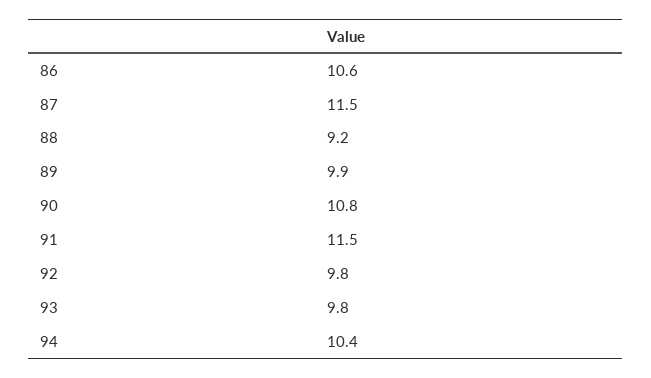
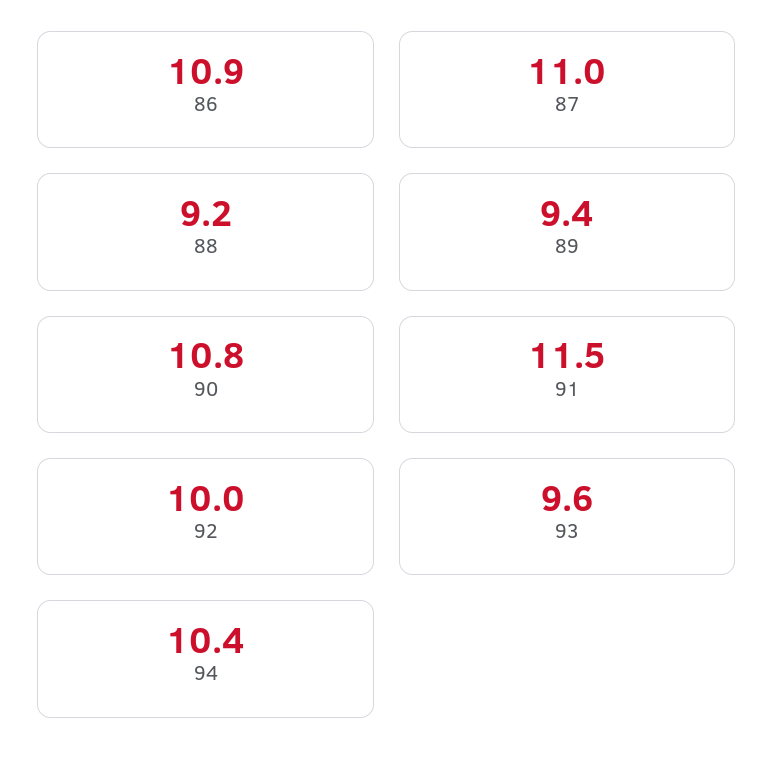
  {
-   "86": 10.6,
+   "86": 10.9,
-   "87": 11.5,
+   "87": 11,
    "88": 9.2,
-   "89": 9.9,
+   "89": 9.4,
    "90": 10.8,
    "91": 11.5,
-   "92": 9.8,
+   "92": 10,
-   "93": 9.8,
+   "93": 9.6,
    "94": 10.4
  }

